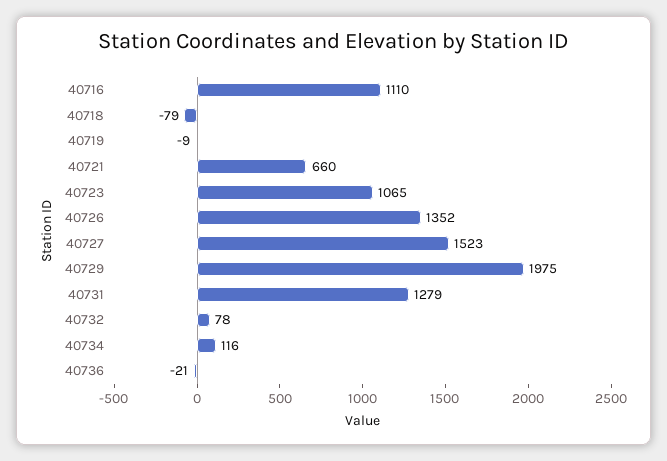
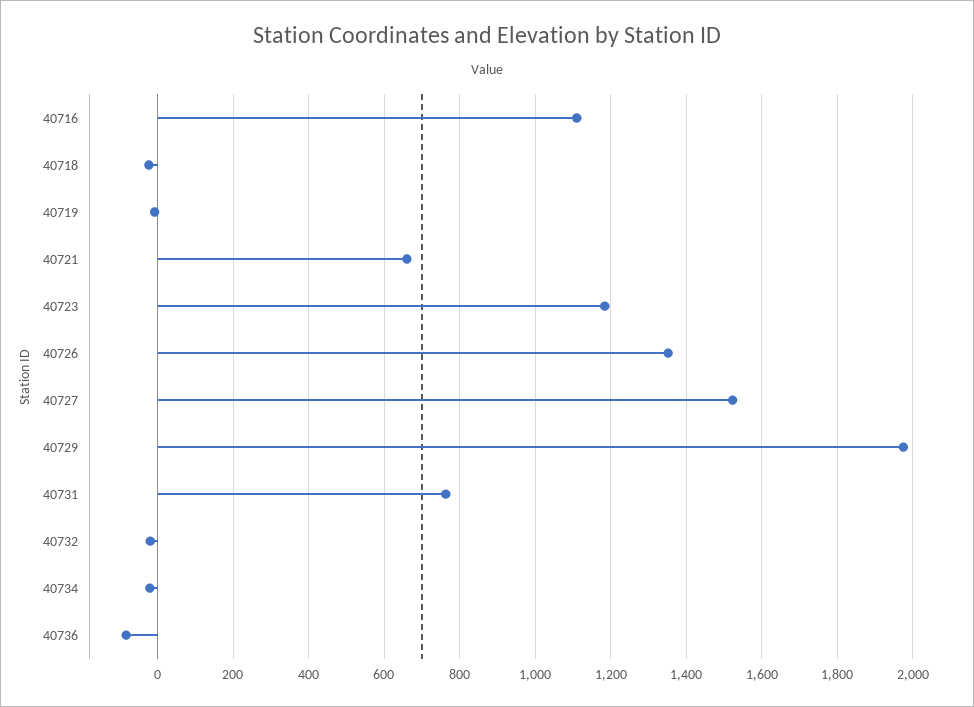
  {
    "40716": 1110,
-   "40718": -79,
+   "40718": -20,
    "40719": -9,
    "40721": 660,
-   "40723": 1065,
+   "40723": 1180,
    "40726": 1352,
    "40727": 1523,
    "40729": 1975,
-   "40731": 1279,
+   "40731": 760,
-   "40732": 78,
+   "40732": -20,
-   "40734": 116,
+   "40734": -20,
-   "40736": -21
+   "40736": -80
  }

